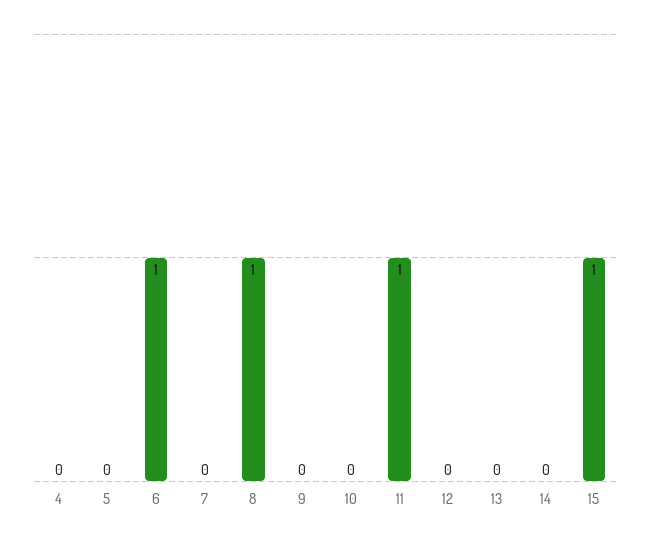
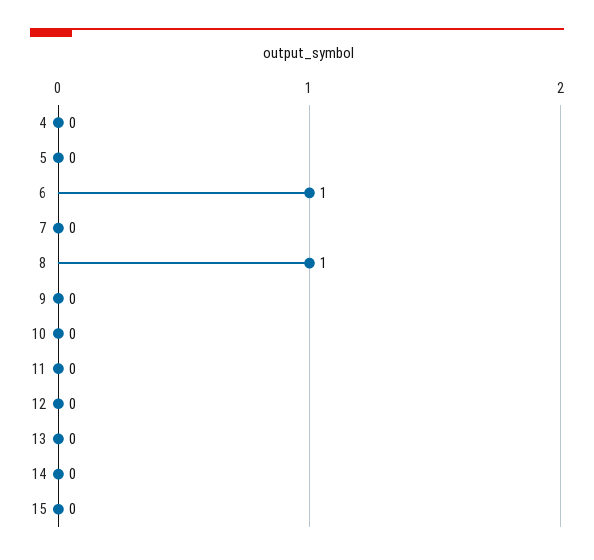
  {
    "4": 0,
    "5": 0,
    "6": 1,
    "7": 0,
    "8": 1,
    "9": 0,
    "10": 0,
-   "11": 1,
+   "11": 0,
    "12": 0,
    "13": 0,
    "14": 0,
-   "15": 1
+   "15": 0
  }

